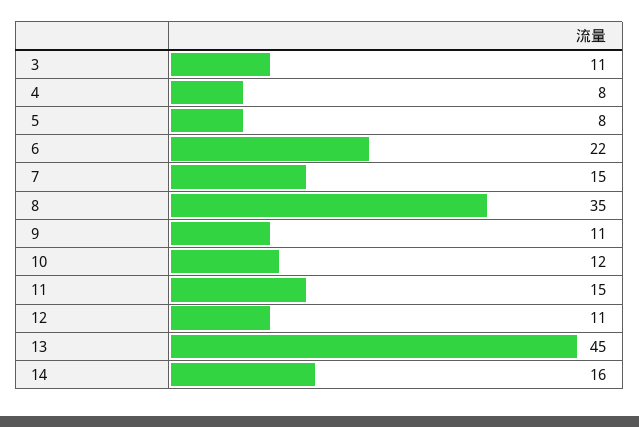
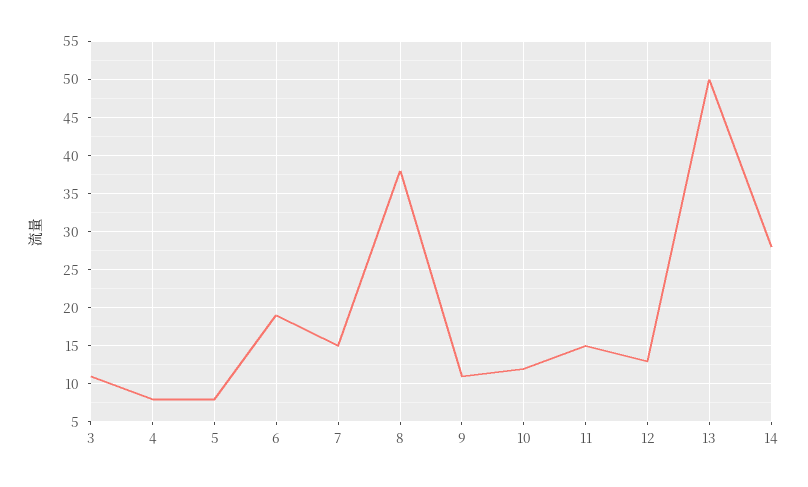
  {
    "3": 11,
    "4": 8,
    "5": 8,
-   "6": 22,
+   "6": 19,
    "7": 15,
-   "8": 35,
+   "8": 38,
    "9": 11,
    "10": 12,
    "11": 15,
-   "12": 11,
+   "12": 13,
-   "13": 45,
+   "13": 50,
-   "14": 16
+   "14": 28
  }

